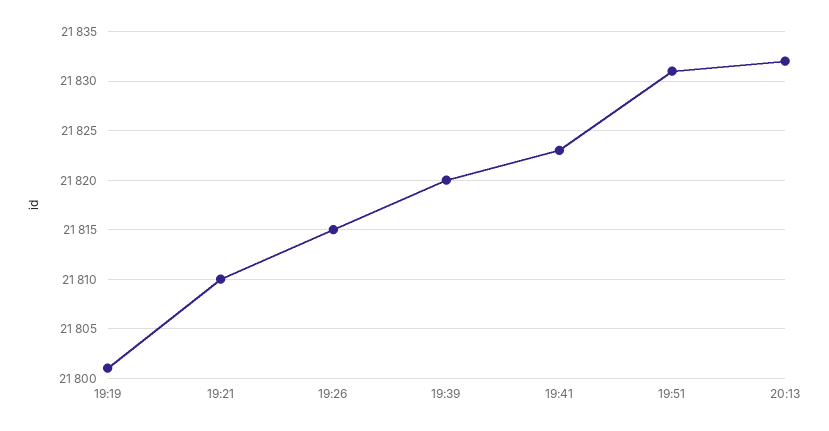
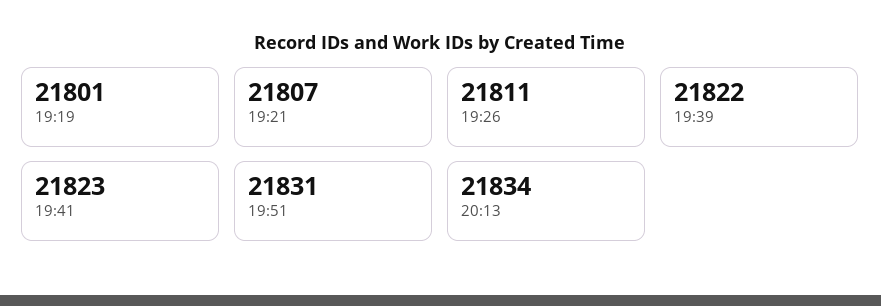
  {
    "19:19": 21801,
-   "19:21": 21810,
+   "19:21": 21807,
-   "19:26": 21815,
+   "19:26": 21811,
-   "19:39": 21820,
+   "19:39": 21822,
    "19:41": 21823,
    "19:51": 21831,
-   "20:13": 21832
+   "20:13": 21834
  }

